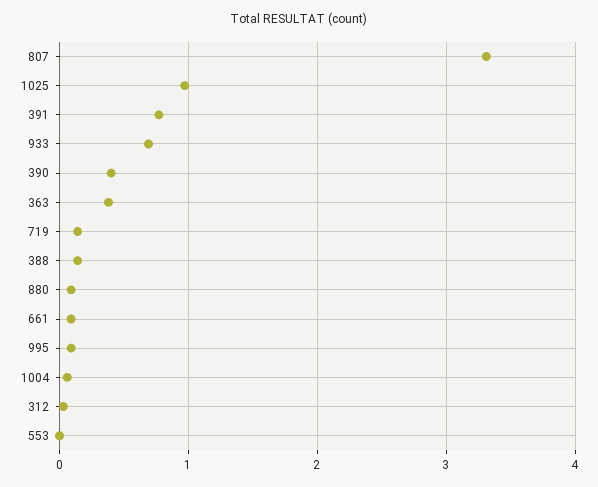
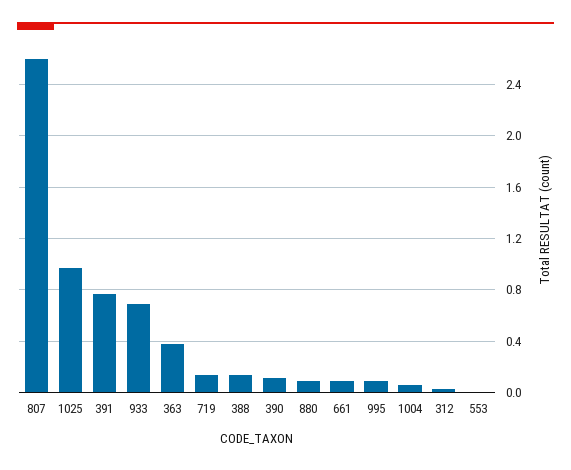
  {
-   "807": 3.3,
+   "807": 2.6,
    "1025": 0.95,
    "391": 0.75,
    "933": 0.7,
-   "390": 0.4,
+   "390": 0.1,
    "363": 0.4,
    "719": 0.15,
    "388": 0.15,
    "880": 0.1,
    "661": 0.1,
    "995": 0.1,
    "1004": 0.05,
    "312": 0.05,
    "553": 0
  }

